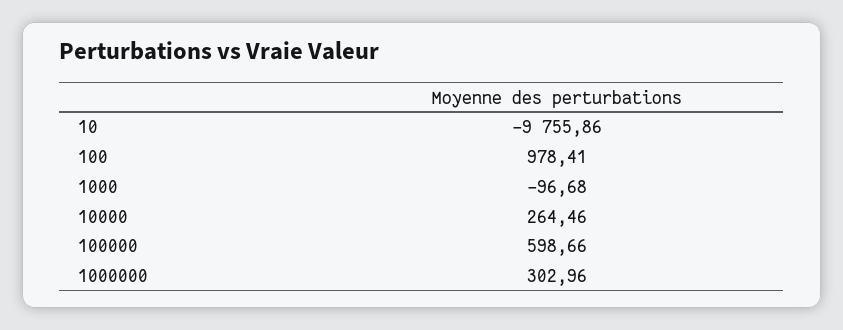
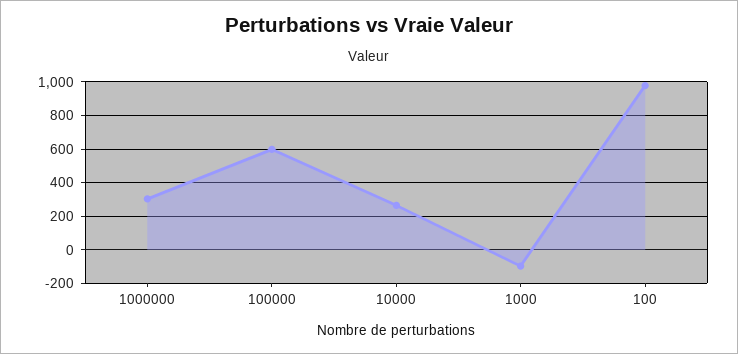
  {
-   "10": -9755.86,
    "100": 978.41,
    "1000": -96.68,
    "10000": 264.46,
    "100000": 598.66,
    "1000000": 302.96
  }

